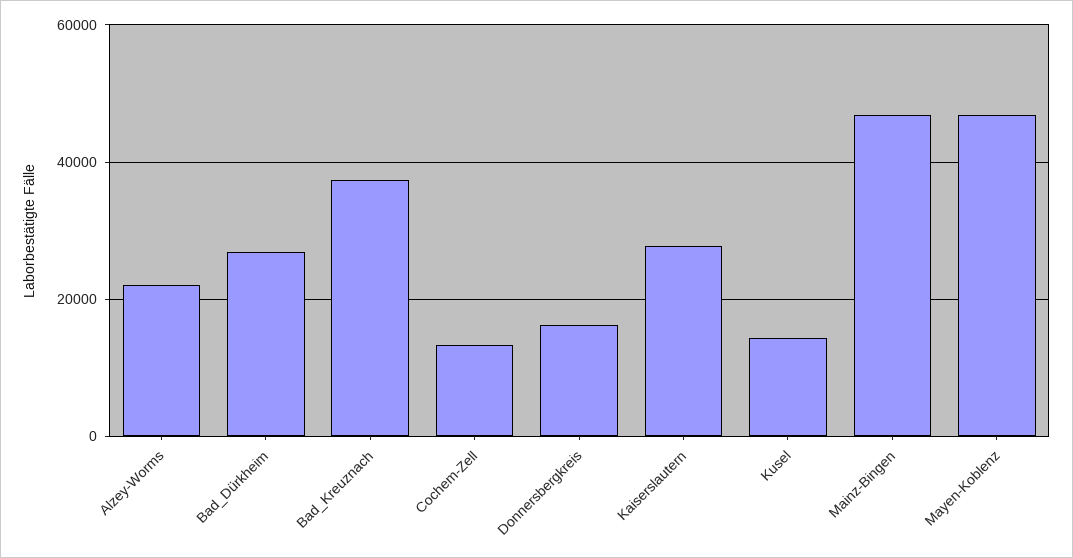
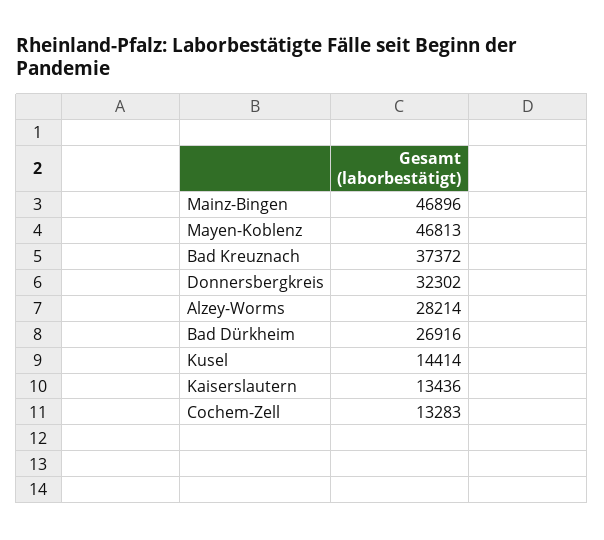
  {
-   "Alzey-Worms": 22000,
+   "Alzey-Worms": 28214,
    "Bad_Dürkheim": 26916,
    "Bad_Kreuznach": 37372,
    "Cochem-Zell": 13283,
-   "Donnersbergkreis": 16000,
+   "Donnersbergkreis": 32302,
-   "Kaiserslautern": 28000,
+   "Kaiserslautern": 13436,
    "Kusel": 14414,
    "Mainz-Bingen": 46896,
    "Mayen-Koblenz": 46813
  }

